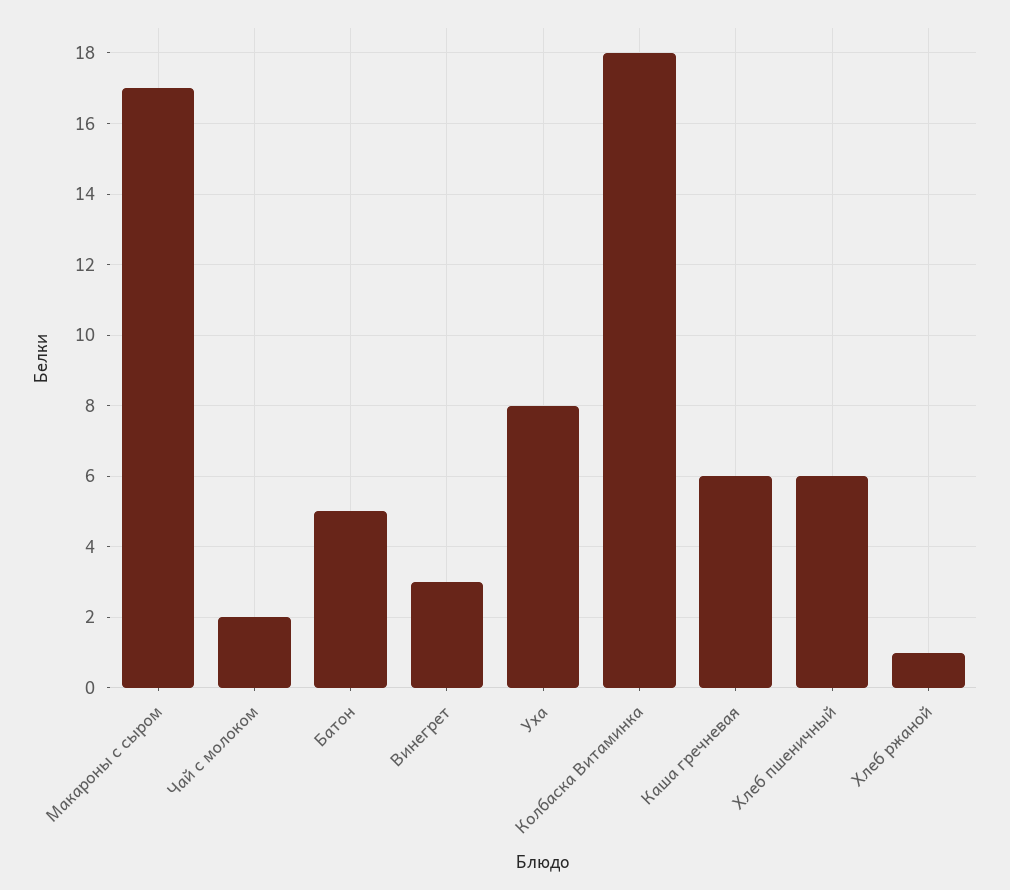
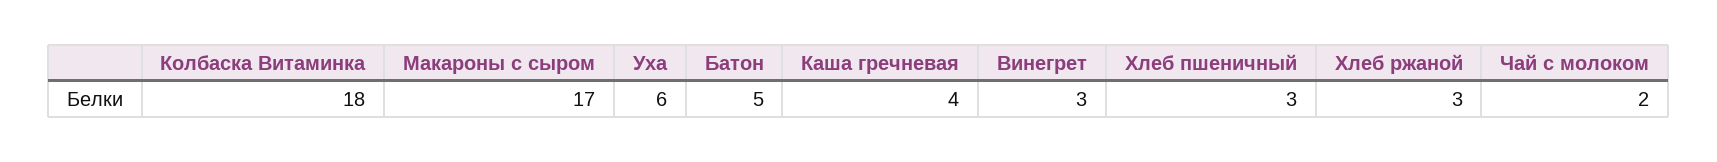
  {
    "Макароны с сыром": 17,
    "Чай с молоком": 2,
    "Батон": 5,
    "Винегрет": 3,
-   "Уха": 8,
+   "Уха": 6,
    "Колбаска Витаминка": 18,
-   "Каша гречневая": 6,
+   "Каша гречневая": 4,
-   "Хлеб пшеничный": 6,
+   "Хлеб пшеничный": 3,
-   "Хлеб ржаной": 1
+   "Хлеб ржаной": 3
  }

